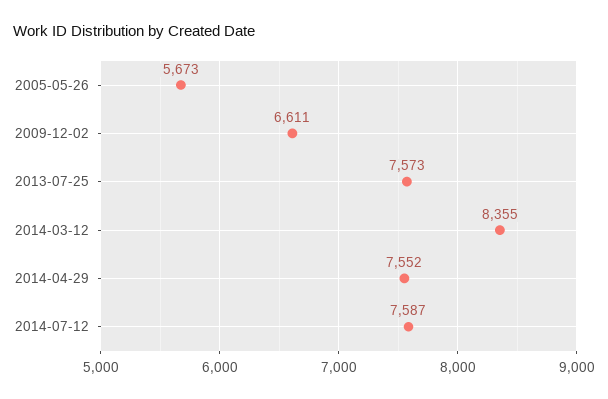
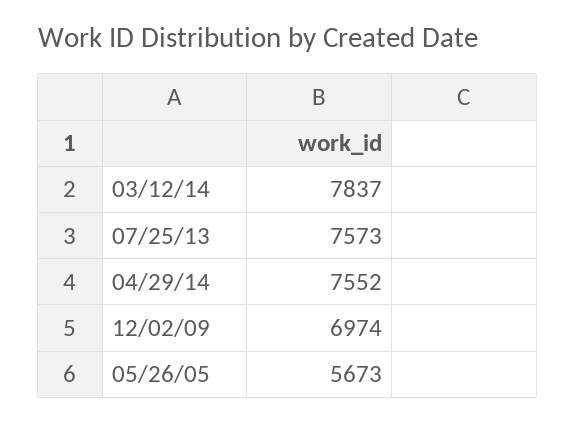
  {
    "2005-05-26": 5673,
-   "2009-12-02": 6611,
+   "2009-12-02": 6974,
    "2013-07-25": 7573,
-   "2014-03-12": 8355,
+   "2014-03-12": 7837,
-   "2014-04-29": 7552,
+   "2014-04-29": 7552
-   "2014-07-12": 7587
  }

